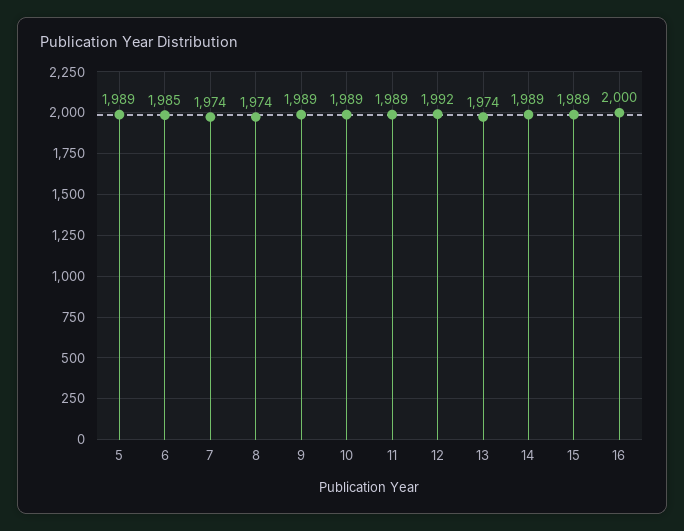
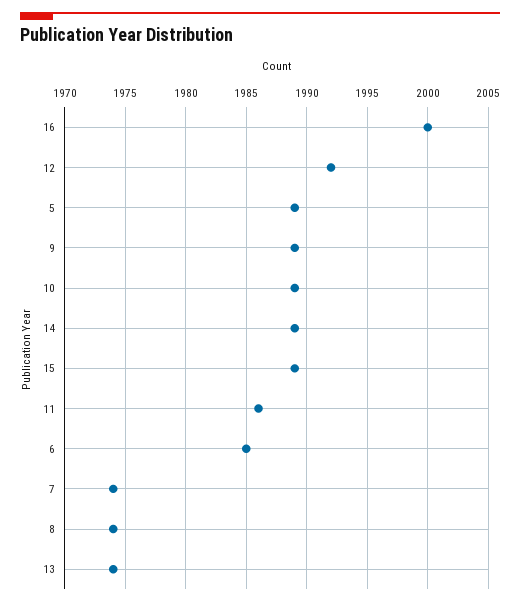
  {
    "5": 1989,
    "6": 1985,
    "7": 1974,
    "8": 1974,
    "9": 1989,
    "10": 1989,
-   "11": 1989,
+   "11": 1986,
    "12": 1992,
    "13": 1974,
    "14": 1989,
    "15": 1989,
    "16": 2000
  }

